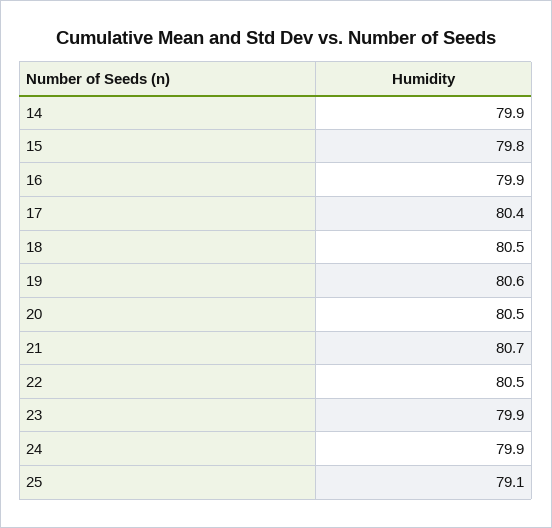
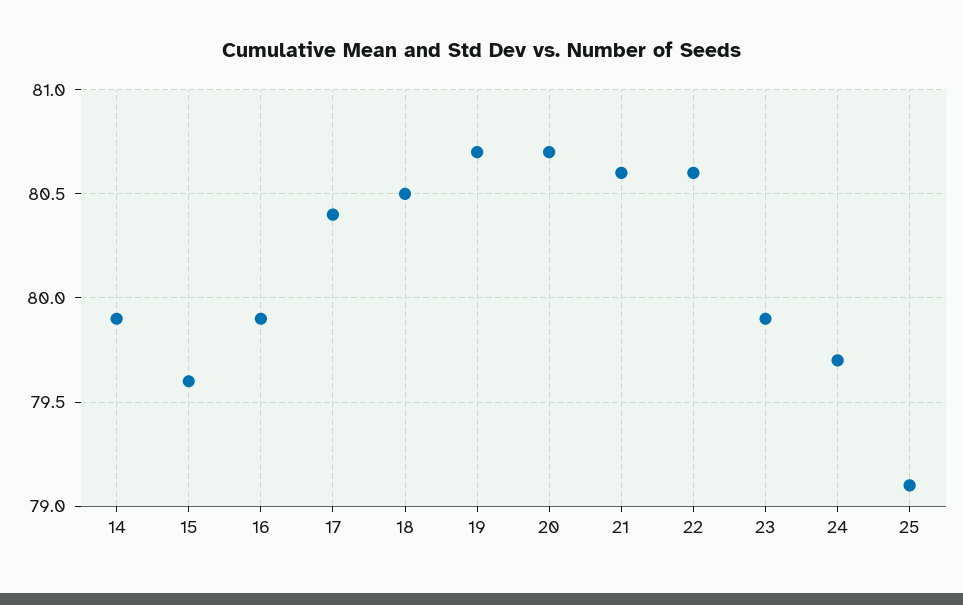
  {
    "14": 79.9,
-   "15": 79.8,
+   "15": 79.6,
    "16": 79.9,
    "17": 80.4,
    "18": 80.5,
-   "19": 80.6,
+   "19": 80.7,
-   "20": 80.5,
+   "20": 80.7,
-   "21": 80.7,
+   "21": 80.6,
-   "22": 80.5,
+   "22": 80.6,
    "23": 79.9,
-   "24": 79.9,
+   "24": 79.7,
    "25": 79.1
  }

